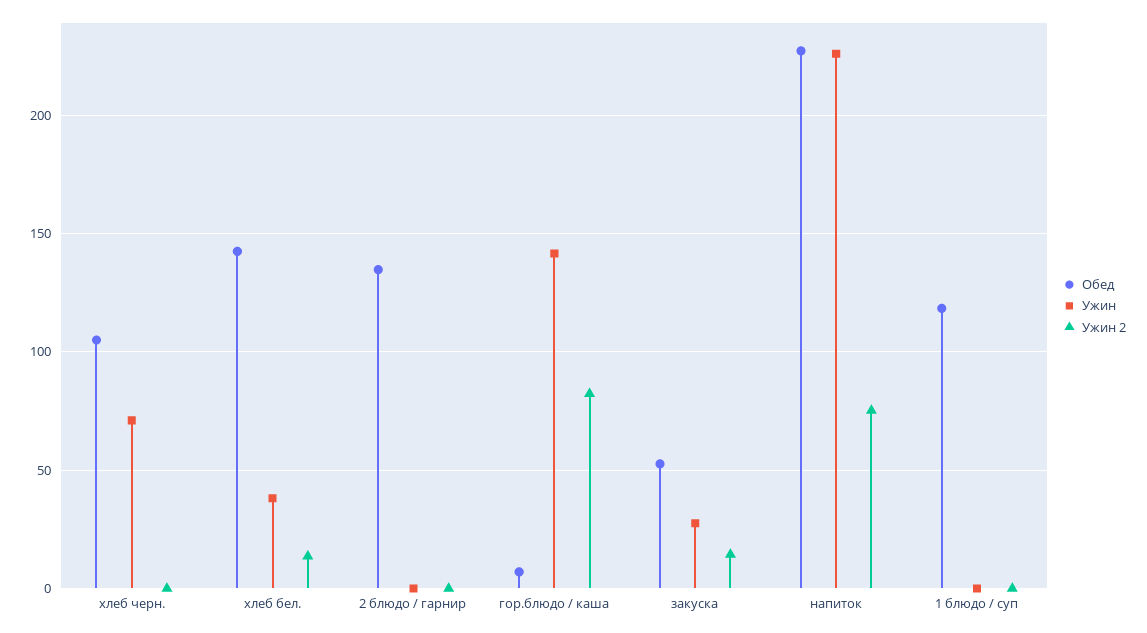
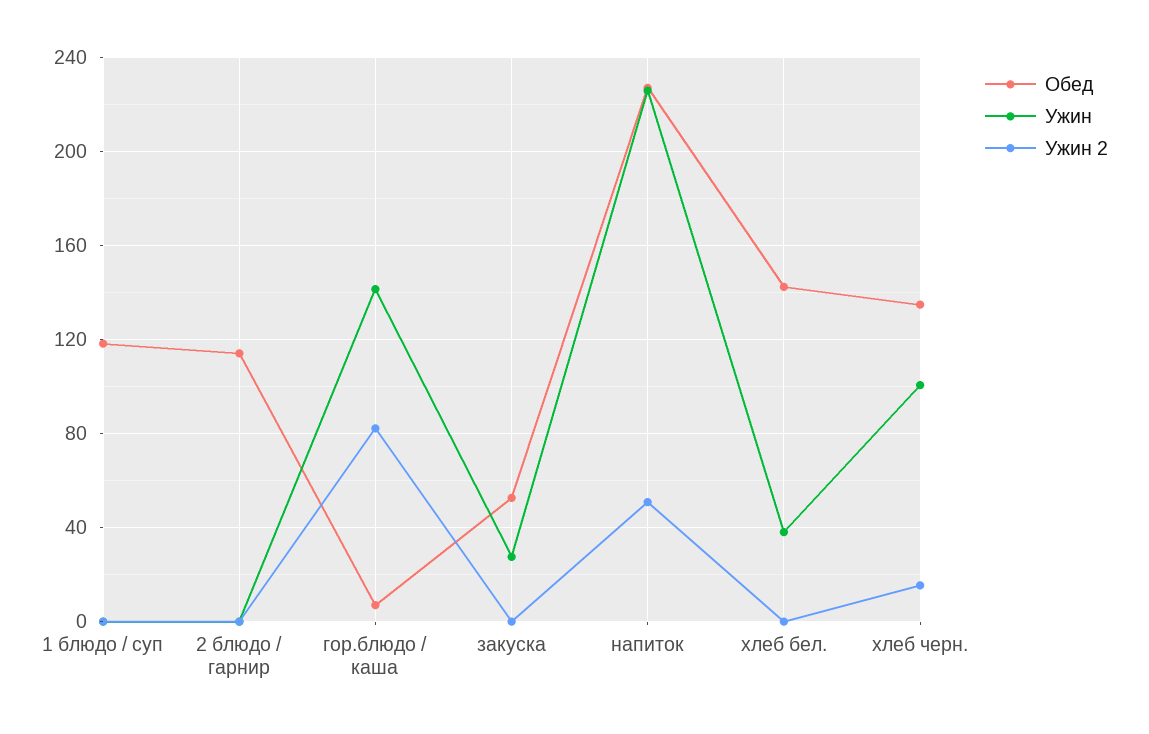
  {
    "Обед": {
-     "хлеб черн.": 105,
+     "хлеб черн.": 135,
      "хлеб бел.": 145,
-     "2 блюдо / гарнир": 135,
+     "2 блюдо / гарнир": 115,
      "гор.блюдо / каша": 5,
      "закуска": 55,
      "напиток": 225,
      "1 блюдо / суп": 120
    },
    "Ужин": {
-     "хлеб черн.": 70,
+     "хлеб черн.": 100,
      "хлеб бел.": 40,
      "2 блюдо / гарнир": 0,
      "гор.блюдо / каша": 140,
      "закуска": 30,
      "напиток": 225,
      "1 блюдо / суп": 0
    },
    "Ужин 2": {
-     "хлеб черн.": 0,
+     "хлеб черн.": 15,
-     "хлеб бел.": 15,
+     "хлеб бел.": 0,
      "2 блюдо / гарнир": 0,
      "гор.блюдо / каша": 80,
-     "закуска": 15,
+     "закуска": 0,
-     "напиток": 75,
+     "напиток": 50,
      "1 блюдо / суп": 0
    }
  }

